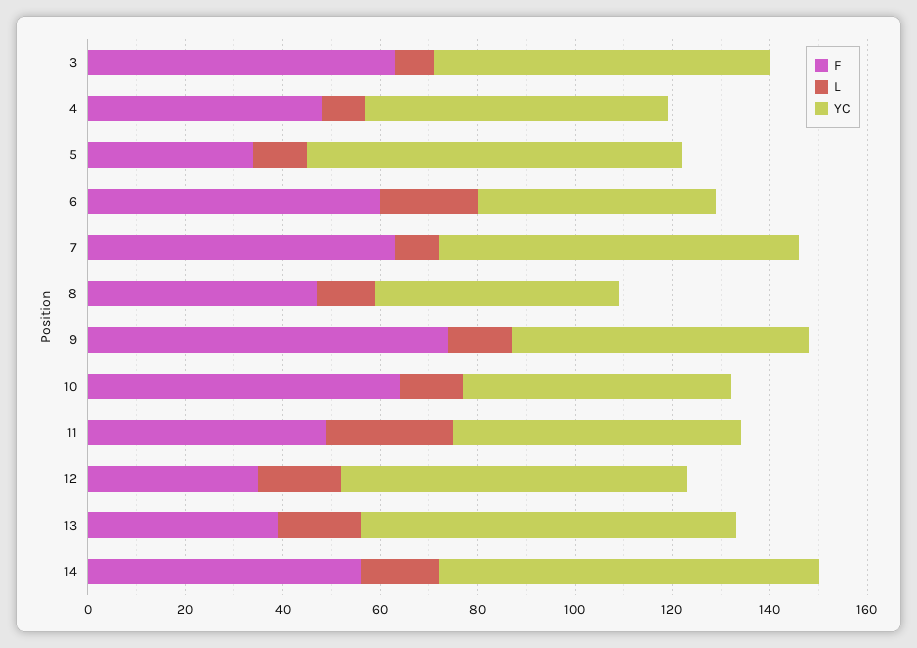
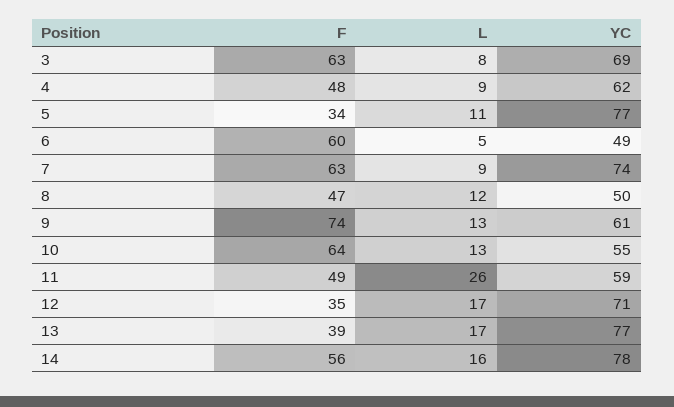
  {
    "F": {
      "3": 63,
      "4": 48,
      "5": 34,
      "6": 60,
      "7": 63,
      "8": 47,
      "9": 74,
      "10": 64,
      "11": 49,
      "12": 35,
      "13": 39,
      "14": 56
    },
    "L": {
      "3": 8,
      "4": 9,
      "5": 11,
-     "6": 20,
+     "6": 5,
      "7": 9,
      "8": 12,
      "9": 13,
      "10": 13,
      "11": 26,
      "12": 17,
      "13": 17,
      "14": 16
    },
    "YC": {
      "3": 69,
      "4": 62,
      "5": 77,
      "6": 49,
      "7": 74,
      "8": 50,
      "9": 61,
      "10": 55,
      "11": 59,
      "12": 71,
      "13": 77,
      "14": 78
    }
  }

